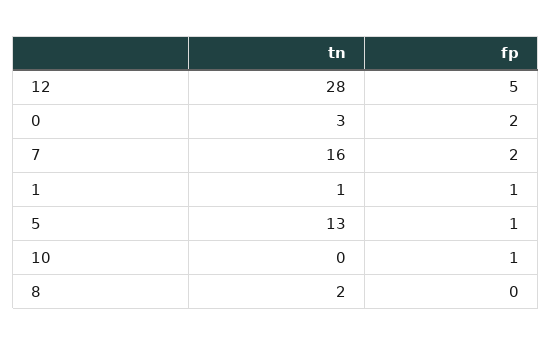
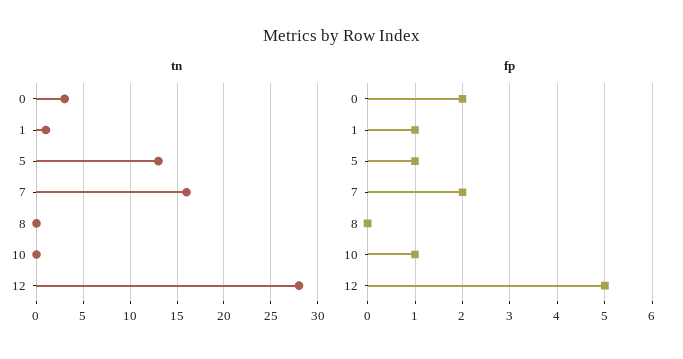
  {
    "tn": {
      "12": 28,
      "0": 3,
      "7": 16,
      "1": 1,
      "5": 13,
      "10": 0,
-     "8": 2
+     "8": 0
    },
    "fp": {
      "12": 5,
      "0": 2,
      "7": 2,
      "1": 1,
      "5": 1,
      "10": 1,
      "8": 0
    }
  }

